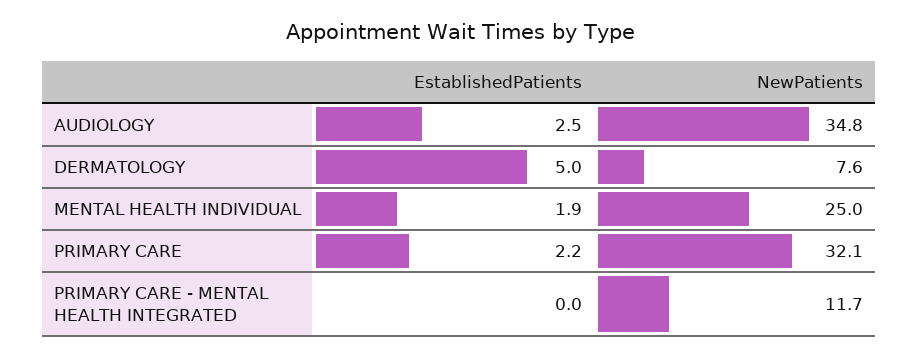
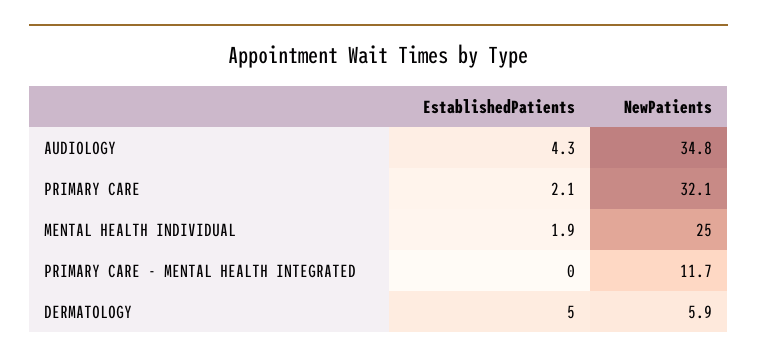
  {
    "EstablishedPatients": {
-     "AUDIOLOGY": 2.5,
+     "AUDIOLOGY": 4.3,
      "DERMATOLOGY": 5,
      "MENTAL HEALTH INDIVIDUAL": 1.9,
-     "PRIMARY CARE": 2.2,
+     "PRIMARY CARE": 2.1,
      "PRIMARY CARE - MENTAL HEALTH INTEGRATED": 0
    },
    "NewPatients": {
      "AUDIOLOGY": 34.8,
-     "DERMATOLOGY": 7.6,
+     "DERMATOLOGY": 5.9,
      "MENTAL HEALTH INDIVIDUAL": 25,
      "PRIMARY CARE": 32.1,
      "PRIMARY CARE - MENTAL HEALTH INTEGRATED": 11.7
    }
  }

